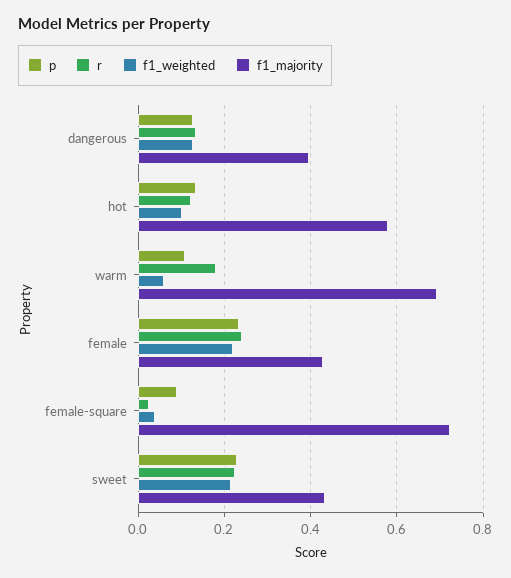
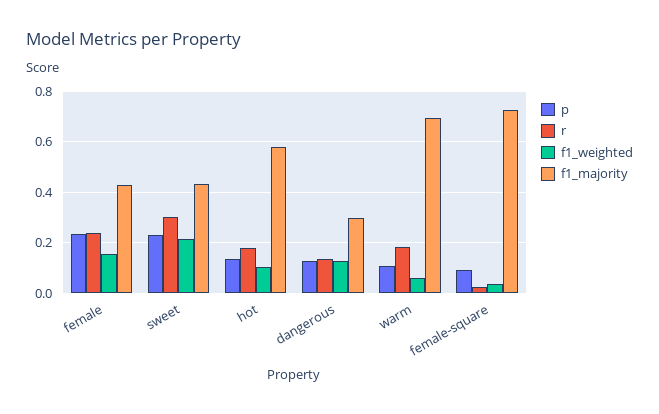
  {
    "p": {
      "dangerous": 0.12,
      "hot": 0.14,
      "warm": 0.1,
      "female": 0.24,
      "female-square": 0.08,
      "sweet": 0.22
    },
    "r": {
      "dangerous": 0.14,
-     "hot": 0.12,
+     "hot": 0.175,
      "warm": 0.18,
      "female": 0.24,
      "female-square": 0.02,
-     "sweet": 0.22
+     "sweet": 0.3
    },
    "f1_weighted": {
      "dangerous": 0.12,
      "hot": 0.1,
      "warm": 0.06,
-     "female": 0.22,
+     "female": 0.15,
      "female-square": 0.04,
      "sweet": 0.22
    },
    "f1_majority": {
-     "dangerous": 0.4,
+     "dangerous": 0.3,
      "hot": 0.58,
      "warm": 0.7,
      "female": 0.42,
      "female-square": 0.72,
      "sweet": 0.44
    }
  }

